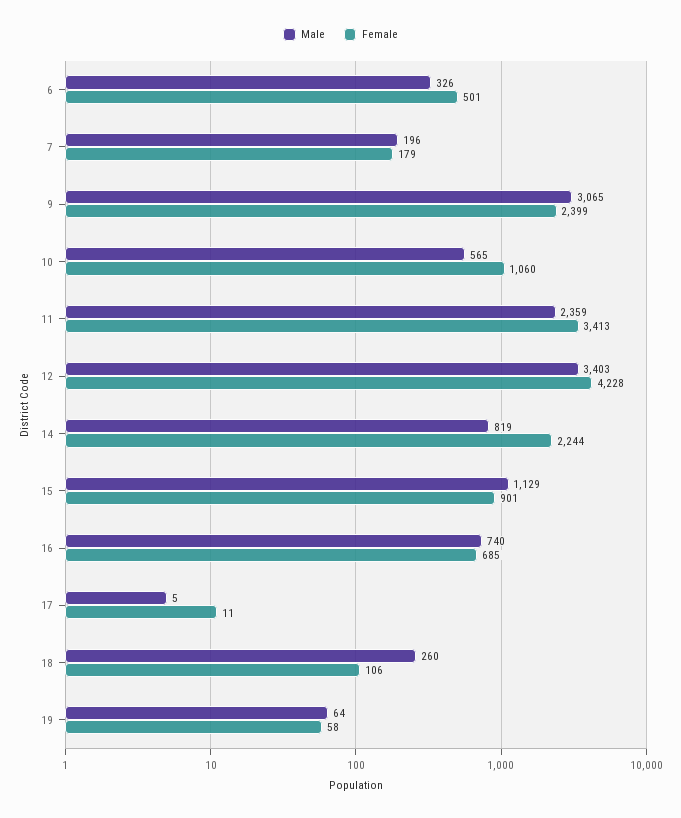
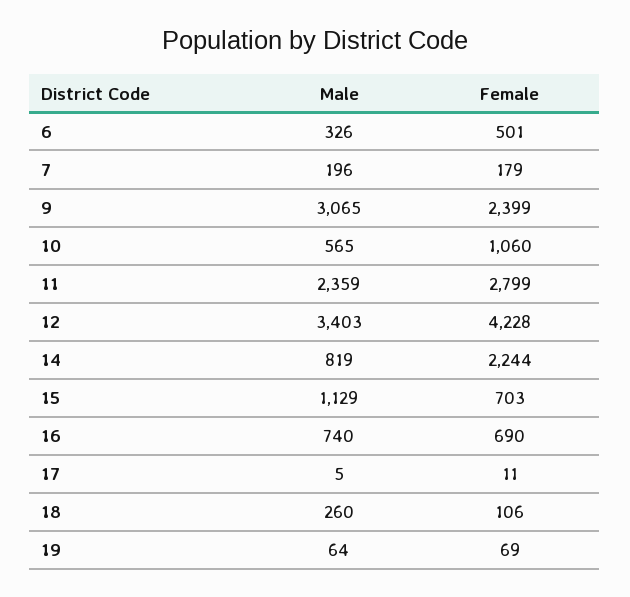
  {
    "Male": {
      "6": 326,
      "7": 196,
      "9": 3065,
      "10": 565,
      "11": 2359,
      "12": 3403,
      "14": 819,
      "15": 1129,
      "16": 740,
      "17": 5,
      "18": 260,
      "19": 64
    },
    "Female": {
      "6": 501,
      "7": 179,
      "9": 2399,
      "10": 1060,
-     "11": 3413,
+     "11": 2799,
      "12": 4228,
      "14": 2244,
-     "15": 901,
+     "15": 703,
-     "16": 685,
+     "16": 690,
      "17": 11,
      "18": 106,
-     "19": 58
+     "19": 69
    }
  }

